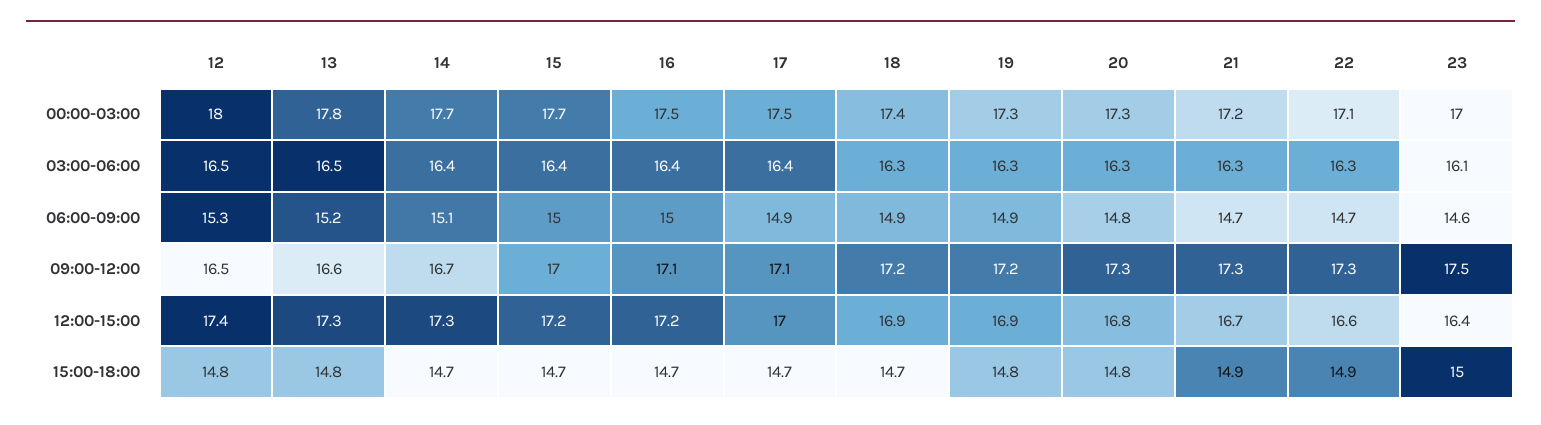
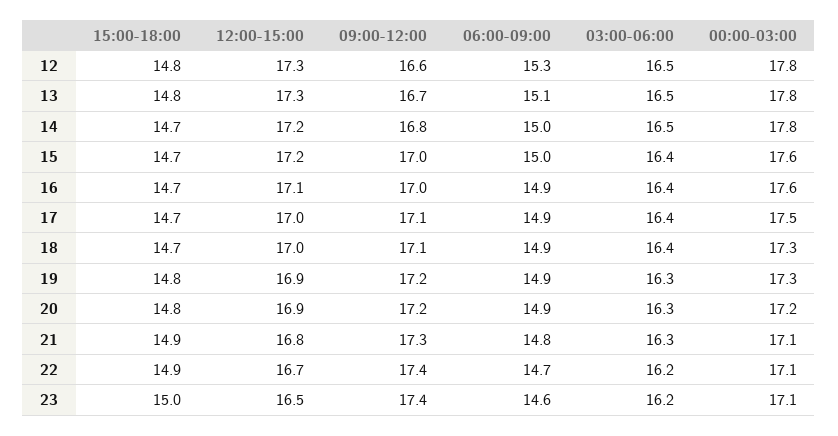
  {
    "12": {
-     "00:00-03:00": 18,
+     "00:00-03:00": 17.8,
      "03:00-06:00": 16.5,
      "06:00-09:00": 15.3,
-     "09:00-12:00": 16.5,
+     "09:00-12:00": 16.6,
-     "12:00-15:00": 17.4,
+     "12:00-15:00": 17.3,
      "15:00-18:00": 14.8
    },
    "13": {
      "00:00-03:00": 17.8,
      "03:00-06:00": 16.5,
-     "06:00-09:00": 15.2,
+     "06:00-09:00": 15.1,
-     "09:00-12:00": 16.6,
+     "09:00-12:00": 16.7,
      "12:00-15:00": 17.3,
      "15:00-18:00": 14.8
    },
    "14": {
-     "00:00-03:00": 17.7,
+     "00:00-03:00": 17.8,
-     "03:00-06:00": 16.4,
+     "03:00-06:00": 16.5,
-     "06:00-09:00": 15.1,
+     "06:00-09:00": 15,
-     "09:00-12:00": 16.7,
+     "09:00-12:00": 16.8,
-     "12:00-15:00": 17.3,
+     "12:00-15:00": 17.2,
      "15:00-18:00": 14.7
    },
    "15": {
-     "00:00-03:00": 17.7,
+     "00:00-03:00": 17.6,
      "03:00-06:00": 16.4,
      "06:00-09:00": 15,
      "09:00-12:00": 17,
      "12:00-15:00": 17.2,
      "15:00-18:00": 14.7
    },
    "16": {
-     "00:00-03:00": 17.5,
+     "00:00-03:00": 17.6,
      "03:00-06:00": 16.4,
-     "06:00-09:00": 15,
+     "06:00-09:00": 14.9,
-     "09:00-12:00": 17.1,
+     "09:00-12:00": 17,
-     "12:00-15:00": 17.2,
+     "12:00-15:00": 17.1,
      "15:00-18:00": 14.7
    },
    "17": {
      "00:00-03:00": 17.5,
      "03:00-06:00": 16.4,
      "06:00-09:00": 14.9,
      "09:00-12:00": 17.1,
      "12:00-15:00": 17,
      "15:00-18:00": 14.7
    },
    "18": {
-     "00:00-03:00": 17.4,
+     "00:00-03:00": 17.3,
-     "03:00-06:00": 16.3,
+     "03:00-06:00": 16.4,
      "06:00-09:00": 14.9,
-     "09:00-12:00": 17.2,
+     "09:00-12:00": 17.1,
-     "12:00-15:00": 16.9,
+     "12:00-15:00": 17,
      "15:00-18:00": 14.7
    },
    "19": {
      "00:00-03:00": 17.3,
      "03:00-06:00": 16.3,
      "06:00-09:00": 14.9,
      "09:00-12:00": 17.2,
      "12:00-15:00": 16.9,
      "15:00-18:00": 14.8
    },
    "20": {
-     "00:00-03:00": 17.3,
+     "00:00-03:00": 17.2,
      "03:00-06:00": 16.3,
-     "06:00-09:00": 14.8,
+     "06:00-09:00": 14.9,
-     "09:00-12:00": 17.3,
+     "09:00-12:00": 17.2,
-     "12:00-15:00": 16.8,
+     "12:00-15:00": 16.9,
      "15:00-18:00": 14.8
    },
    "21": {
-     "00:00-03:00": 17.2,
+     "00:00-03:00": 17.1,
      "03:00-06:00": 16.3,
-     "06:00-09:00": 14.7,
+     "06:00-09:00": 14.8,
      "09:00-12:00": 17.3,
-     "12:00-15:00": 16.7,
+     "12:00-15:00": 16.8,
      "15:00-18:00": 14.9
    },
    "22": {
      "00:00-03:00": 17.1,
-     "03:00-06:00": 16.3,
+     "03:00-06:00": 16.2,
      "06:00-09:00": 14.7,
-     "09:00-12:00": 17.3,
+     "09:00-12:00": 17.4,
-     "12:00-15:00": 16.6,
+     "12:00-15:00": 16.7,
      "15:00-18:00": 14.9
    },
    "23": {
-     "00:00-03:00": 17,
+     "00:00-03:00": 17.1,
-     "03:00-06:00": 16.1,
+     "03:00-06:00": 16.2,
      "06:00-09:00": 14.6,
-     "09:00-12:00": 17.5,
+     "09:00-12:00": 17.4,
-     "12:00-15:00": 16.4,
+     "12:00-15:00": 16.5,
      "15:00-18:00": 15
    }
  }

